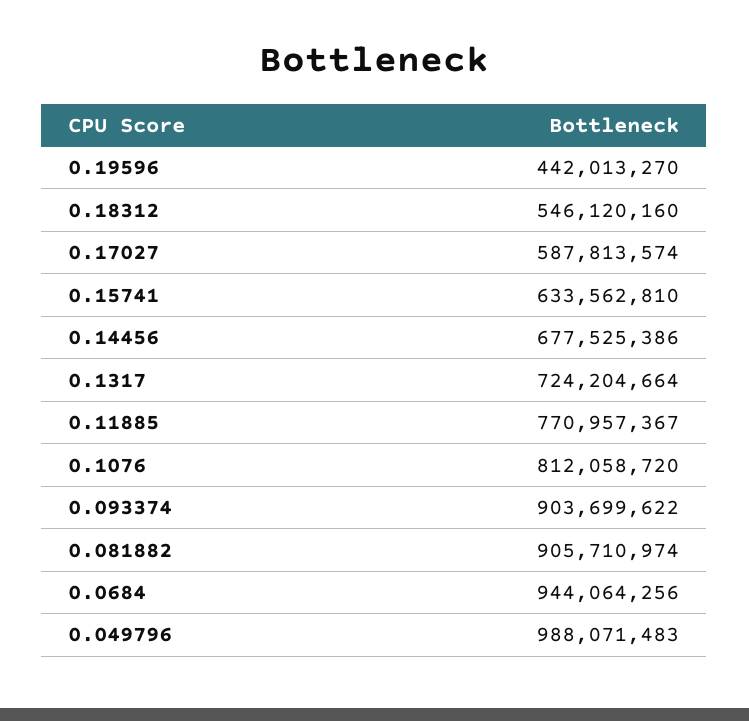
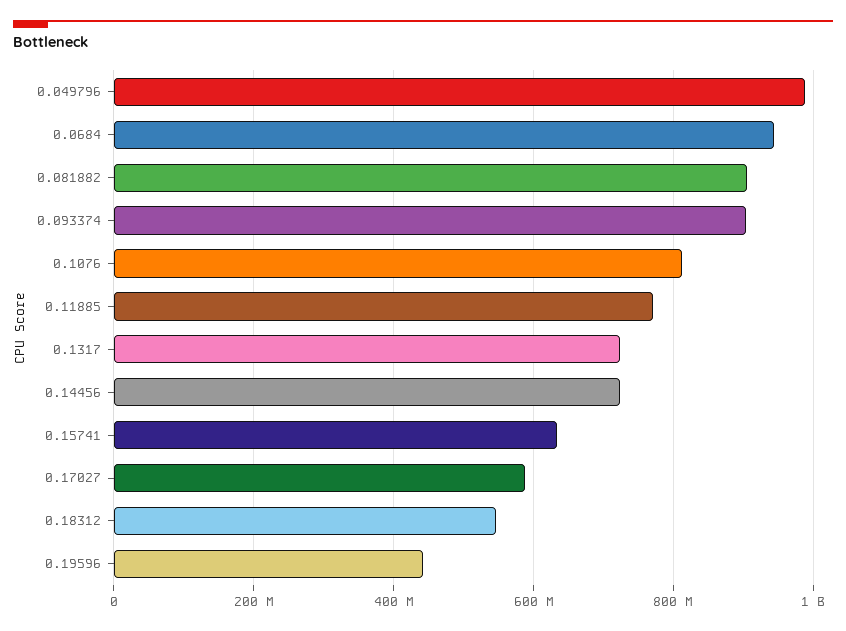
  {
    "0.19596": 442013270,
    "0.18312": 546120160,
    "0.17027": 587813574,
    "0.15741": 633562810,
-   "0.14456": 677525386,
+   "0.14456": 720000000,
    "0.1317": 724204664,
    "0.11885": 770957367,
    "0.1076": 812058720,
    "0.093374": 903699622,
    "0.081882": 905710974,
    "0.0684": 944064256,
    "0.049796": 988071483
  }

